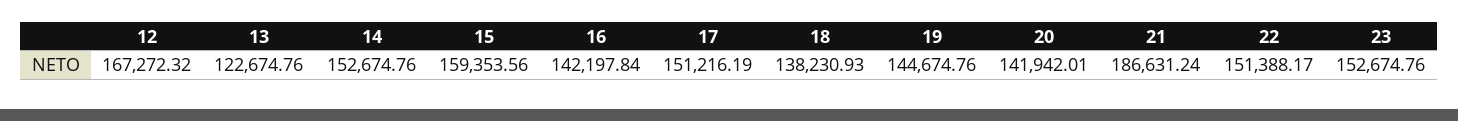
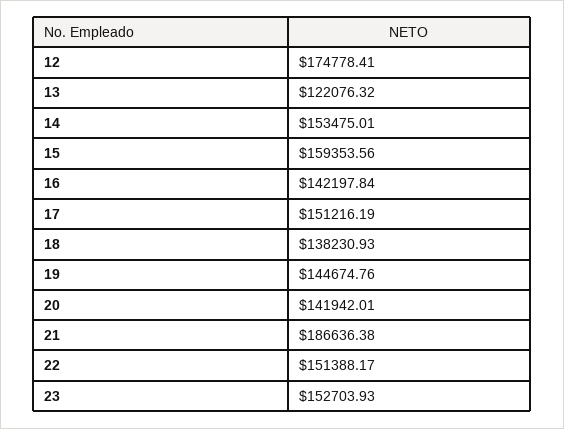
  {
-   "12": 167272.32,
+   "12": 174778.41,
-   "13": 122674.76,
+   "13": 122076.32,
-   "14": 152674.76,
+   "14": 153475.01,
    "15": 159353.56,
    "16": 142197.84,
    "17": 151216.19,
    "18": 138230.93,
    "19": 144674.76,
    "20": 141942.01,
-   "21": 186631.24,
+   "21": 186636.38,
    "22": 151388.17,
-   "23": 152674.76
+   "23": 152703.93
  }

